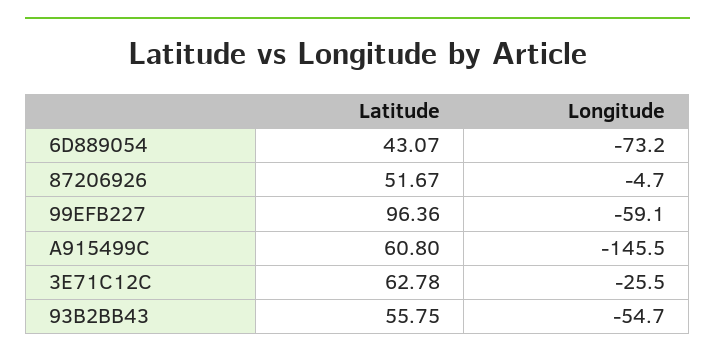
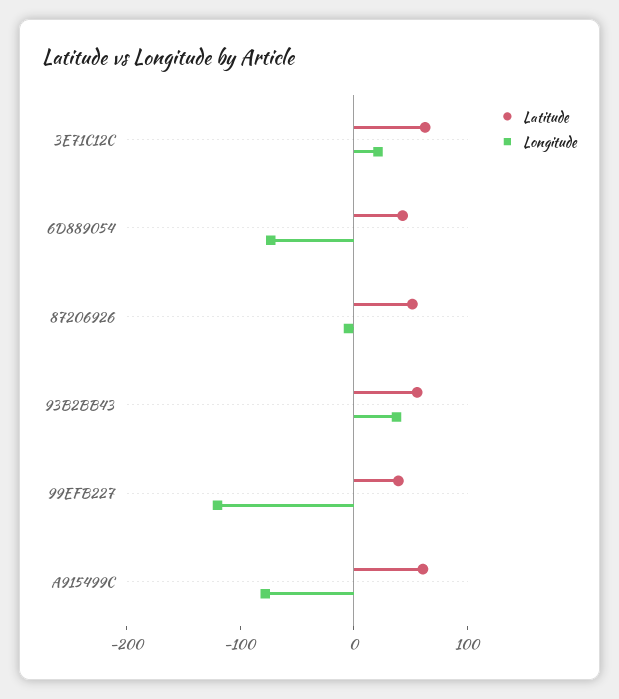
  {
    "Latitude": {
      "6D889054": 43.07,
      "87206926": 51.67,
-     "99EFB227": 96.36,
+     "99EFB227": 40,
      "A915499C": 60.8,
      "3E71C12C": 62.78,
      "93B2BB43": 55.75
    },
    "Longitude": {
      "6D889054": -73.2,
      "87206926": -4.7,
-     "99EFB227": -59.1,
+     "99EFB227": -120,
-     "A915499C": -145.5,
+     "A915499C": -80,
-     "3E71C12C": -25.5,
+     "3E71C12C": 20,
-     "93B2BB43": -54.7
+     "93B2BB43": 40
    }
  }

